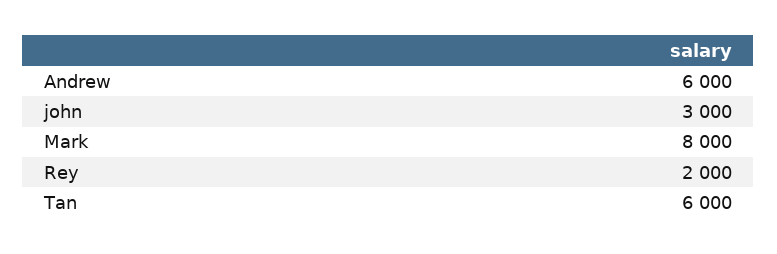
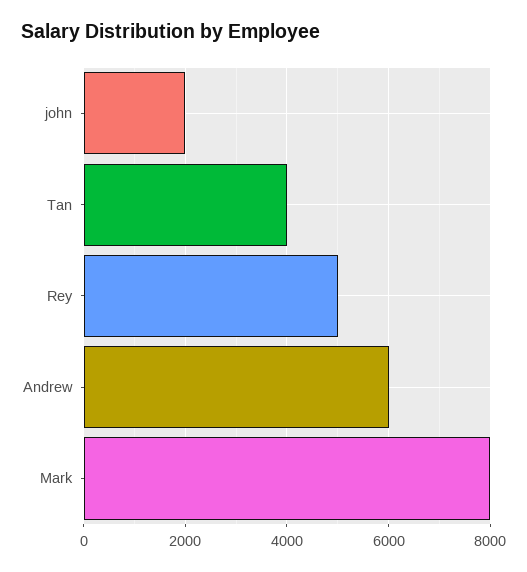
  {
    "Andrew": 6000,
-   "john": 3000,
+   "john": 2000,
    "Mark": 8000,
-   "Rey": 2000,
+   "Rey": 5000,
-   "Tan": 6000
+   "Tan": 4000
  }

